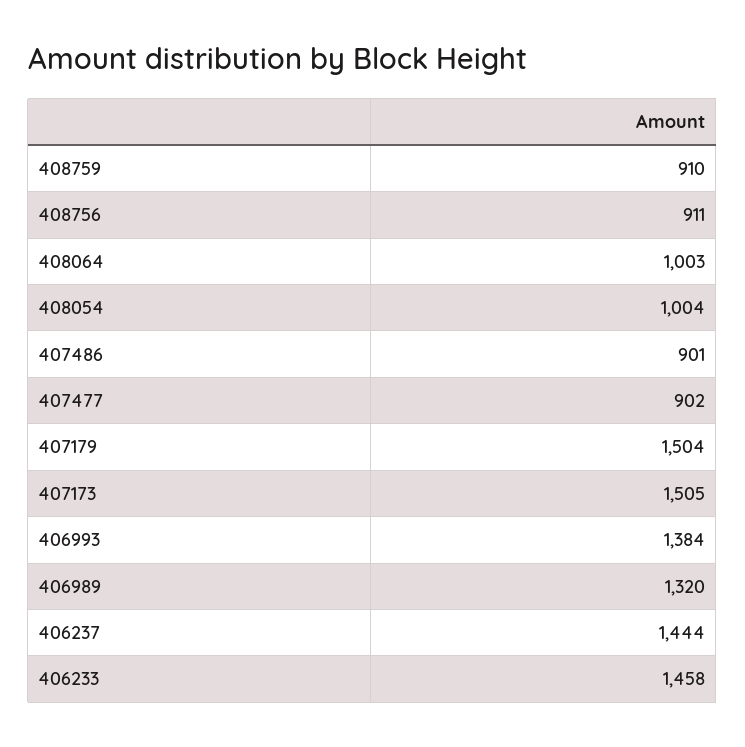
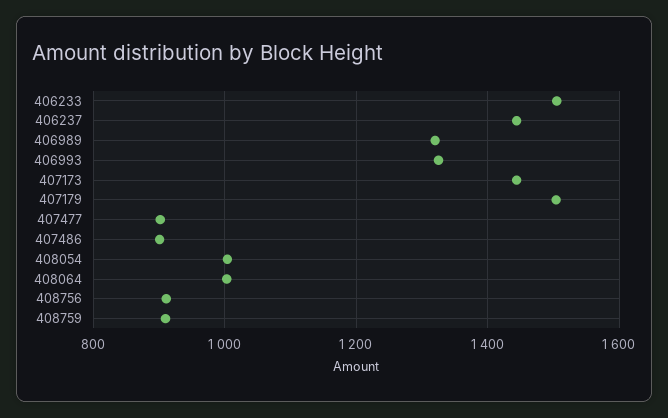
  {
    "408759": 910,
    "408756": 911,
    "408064": 1003,
    "408054": 1004,
    "407486": 901,
    "407477": 902,
    "407179": 1504,
-   "407173": 1505,
+   "407173": 1440,
-   "406993": 1384,
+   "406993": 1320,
    "406989": 1320,
    "406237": 1444,
-   "406233": 1458
+   "406233": 1500
  }

